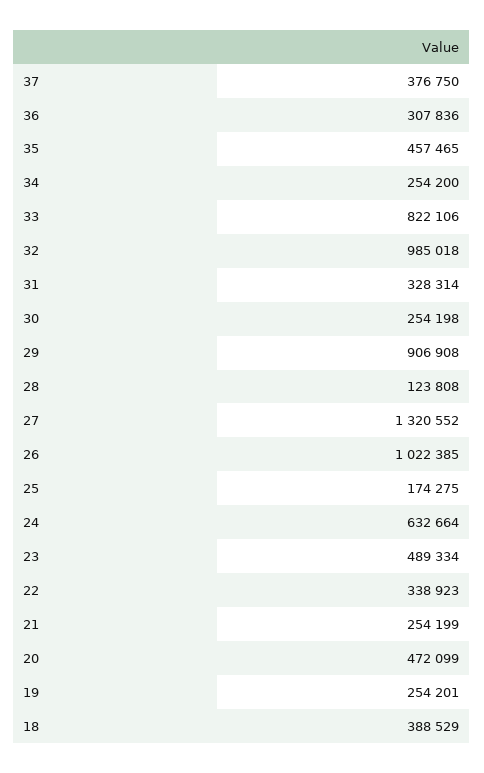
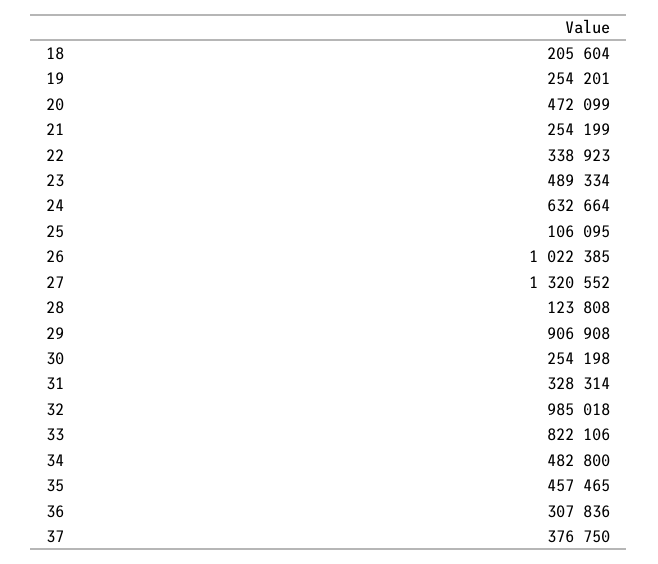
  {
    "37": 376750,
    "36": 307836,
    "35": 457465,
-   "34": 254200,
+   "34": 482800,
    "33": 822106,
    "32": 985018,
    "31": 328314,
    "30": 254198,
    "29": 906908,
    "28": 123808,
    "27": 1320552,
    "26": 1022385,
-   "25": 174275,
+   "25": 106095,
    "24": 632664,
    "23": 489334,
    "22": 338923,
    "21": 254199,
    "20": 472099,
    "19": 254201,
-   "18": 388529
+   "18": 205604
  }

